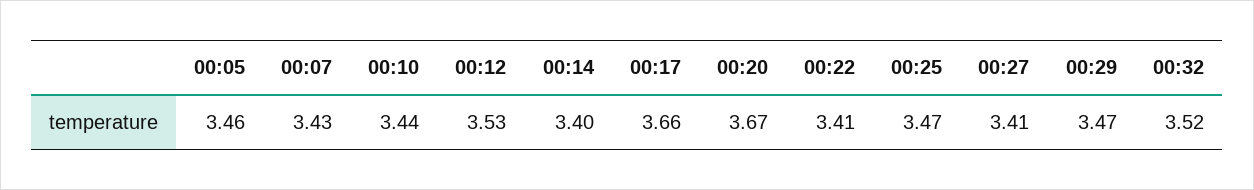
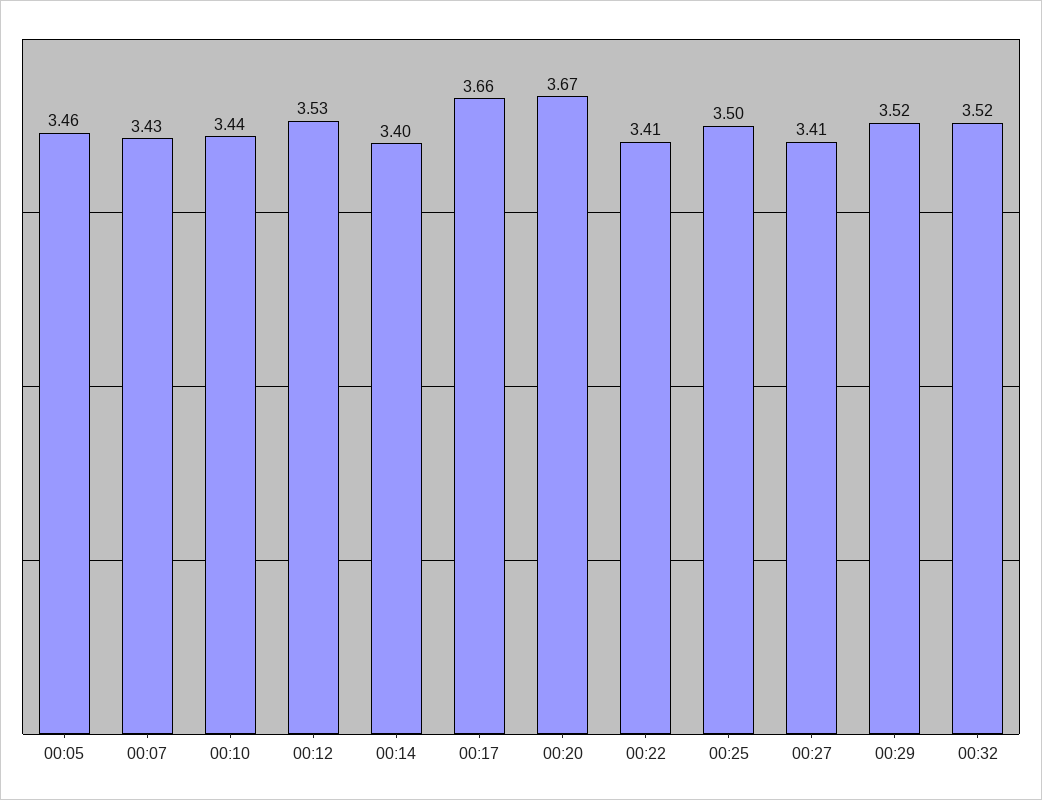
  {
    "00:05": 3.46,
    "00:07": 3.43,
    "00:10": 3.44,
    "00:12": 3.53,
    "00:14": 3.4,
    "00:17": 3.66,
    "00:20": 3.67,
    "00:22": 3.41,
-   "00:25": 3.47,
+   "00:25": 3.5,
    "00:27": 3.41,
-   "00:29": 3.47,
+   "00:29": 3.52,
    "00:32": 3.52
  }

